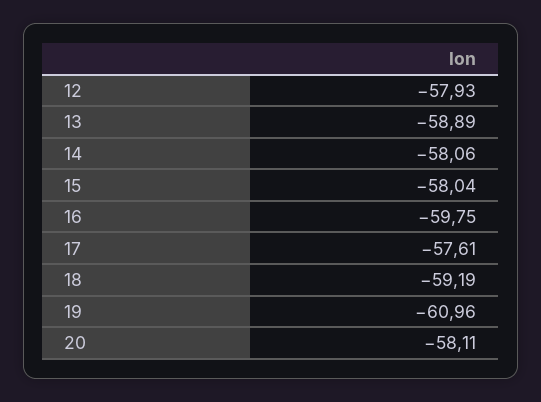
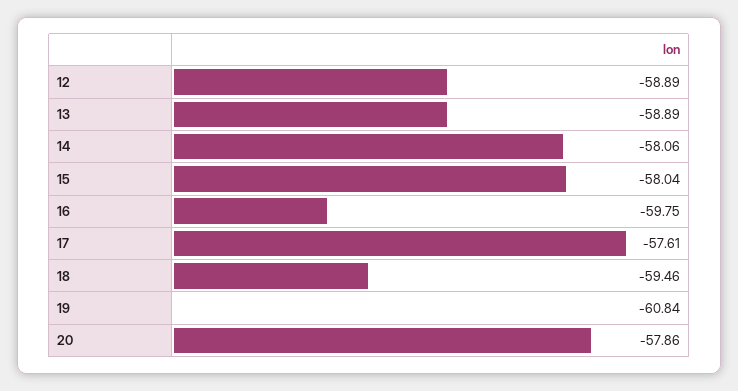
  {
-   "12": -57.93,
+   "12": -58.89,
    "13": -58.89,
    "14": -58.06,
    "15": -58.04,
    "16": -59.75,
    "17": -57.61,
-   "18": -59.19,
+   "18": -59.46,
-   "19": -60.96,
+   "19": -60.84,
-   "20": -58.11
+   "20": -57.86
  }

